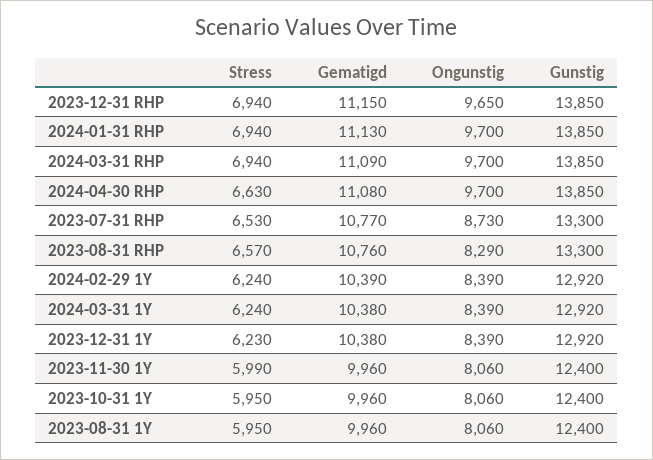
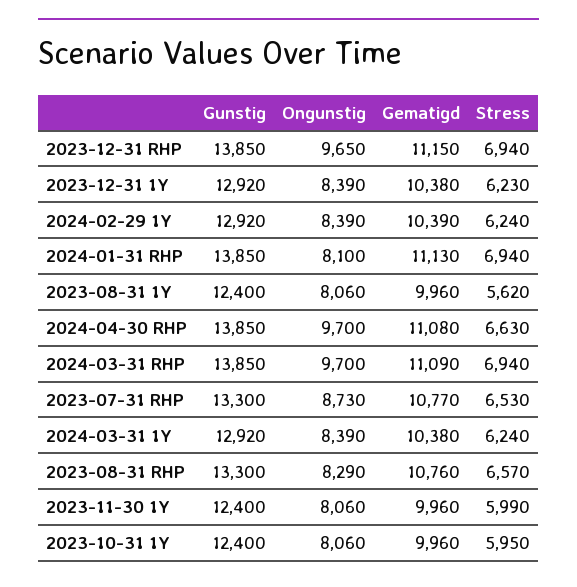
  {
    "Stress": {
      "2023-12-31 RHP": 6940,
      "2024-01-31 RHP": 6940,
      "2024-03-31 RHP": 6940,
      "2024-04-30 RHP": 6630,
      "2023-07-31 RHP": 6530,
      "2023-08-31 RHP": 6570,
      "2024-02-29 1Y": 6240,
      "2024-03-31 1Y": 6240,
      "2023-12-31 1Y": 6230,
      "2023-11-30 1Y": 5990,
      "2023-10-31 1Y": 5950,
-     "2023-08-31 1Y": 5950
+     "2023-08-31 1Y": 5620
    },
    "Gematigd": {
      "2023-12-31 RHP": 11150,
      "2024-01-31 RHP": 11130,
      "2024-03-31 RHP": 11090,
      "2024-04-30 RHP": 11080,
      "2023-07-31 RHP": 10770,
      "2023-08-31 RHP": 10760,
      "2024-02-29 1Y": 10390,
      "2024-03-31 1Y": 10380,
      "2023-12-31 1Y": 10380,
      "2023-11-30 1Y": 9960,
      "2023-10-31 1Y": 9960,
      "2023-08-31 1Y": 9960
    },
    "Ongunstig": {
      "2023-12-31 RHP": 9650,
-     "2024-01-31 RHP": 9700,
+     "2024-01-31 RHP": 8100,
      "2024-03-31 RHP": 9700,
      "2024-04-30 RHP": 9700,
      "2023-07-31 RHP": 8730,
      "2023-08-31 RHP": 8290,
      "2024-02-29 1Y": 8390,
      "2024-03-31 1Y": 8390,
      "2023-12-31 1Y": 8390,
      "2023-11-30 1Y": 8060,
      "2023-10-31 1Y": 8060,
      "2023-08-31 1Y": 8060
    },
    "Gunstig": {
      "2023-12-31 RHP": 13850,
      "2024-01-31 RHP": 13850,
      "2024-03-31 RHP": 13850,
      "2024-04-30 RHP": 13850,
      "2023-07-31 RHP": 13300,
      "2023-08-31 RHP": 13300,
      "2024-02-29 1Y": 12920,
      "2024-03-31 1Y": 12920,
      "2023-12-31 1Y": 12920,
      "2023-11-30 1Y": 12400,
      "2023-10-31 1Y": 12400,
      "2023-08-31 1Y": 12400
    }
  }

